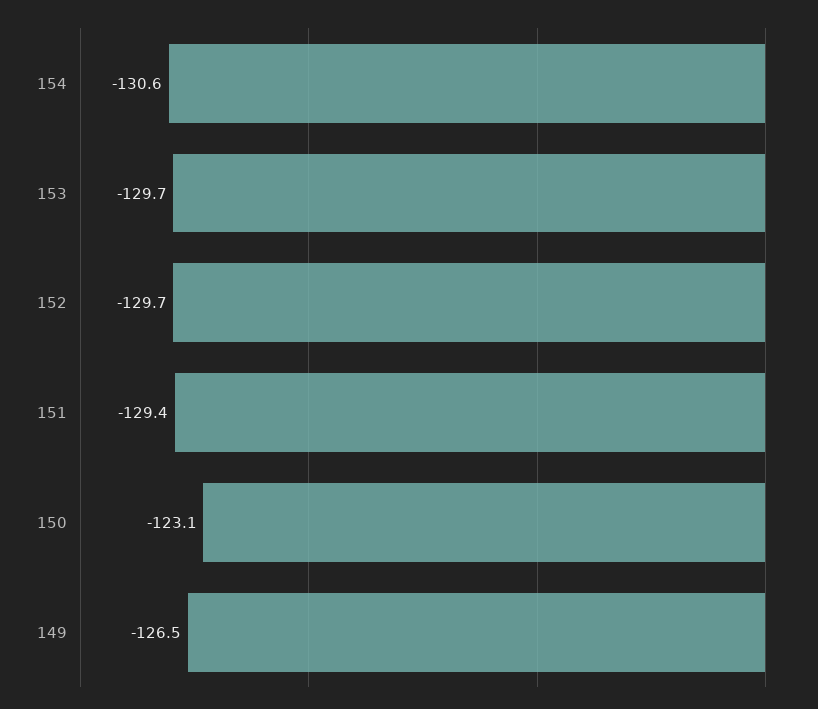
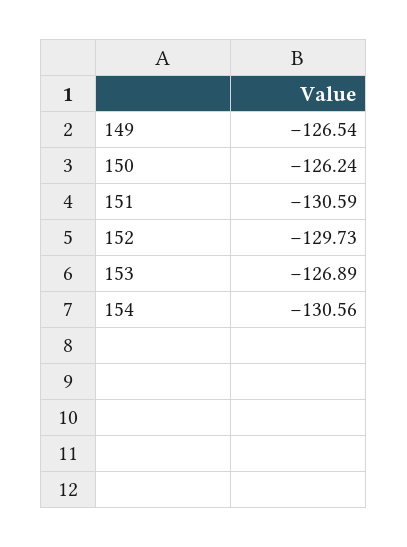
  {
    "154": -130.56,
-   "153": -129.7,
+   "153": -126.89,
    "152": -129.73,
-   "151": -129.4,
+   "151": -130.59,
-   "150": -123.1,
+   "150": -126.24,
    "149": -126.54
  }

